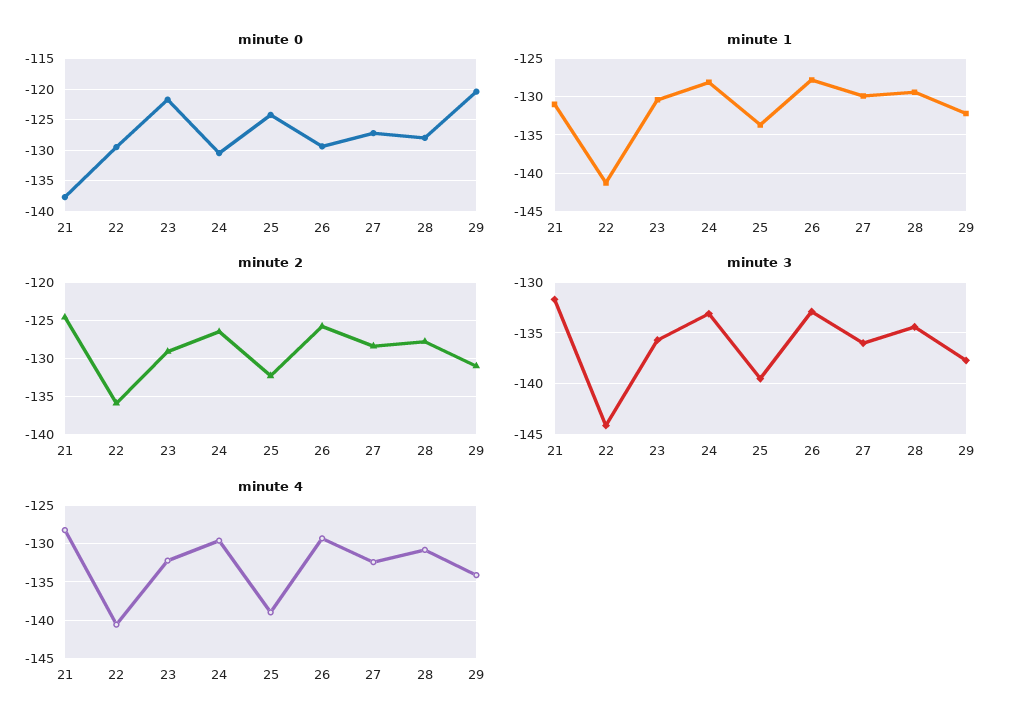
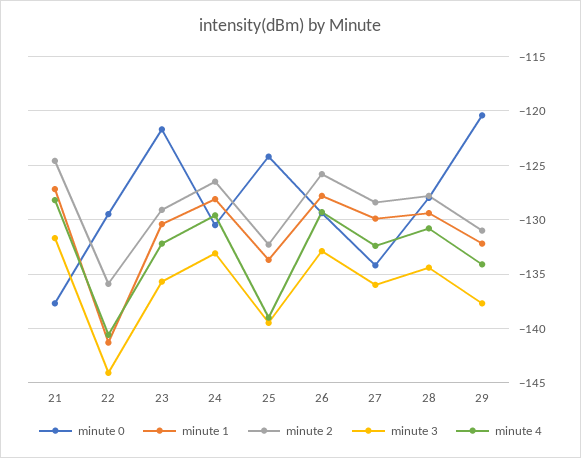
  {
    "minute 0": {
      "21": -138,
      "22": -130,
      "23": -122,
      "24": -131,
      "25": -124,
      "26": -129,
-     "27": -127,
+     "27": -134,
      "28": -128,
      "29": -120
    },
    "minute 1": {
-     "21": -131,
+     "21": -127,
      "22": -141,
      "23": -130,
      "24": -128,
      "25": -134,
      "26": -128,
      "27": -130,
      "28": -129,
      "29": -132
    },
    "minute 2": {
      "21": -125,
      "22": -136,
      "23": -129,
      "24": -127,
      "25": -132,
      "26": -126,
      "27": -128,
      "28": -128,
      "29": -131
    },
    "minute 3": {
      "21": -132,
      "22": -144,
      "23": -136,
      "24": -133,
      "25": -140,
      "26": -133,
      "27": -136,
      "28": -134,
      "29": -138
    },
    "minute 4": {
      "21": -128,
      "22": -141,
      "23": -132,
      "24": -130,
      "25": -139,
      "26": -129,
      "27": -132,
      "28": -131,
      "29": -134
    }
  }

